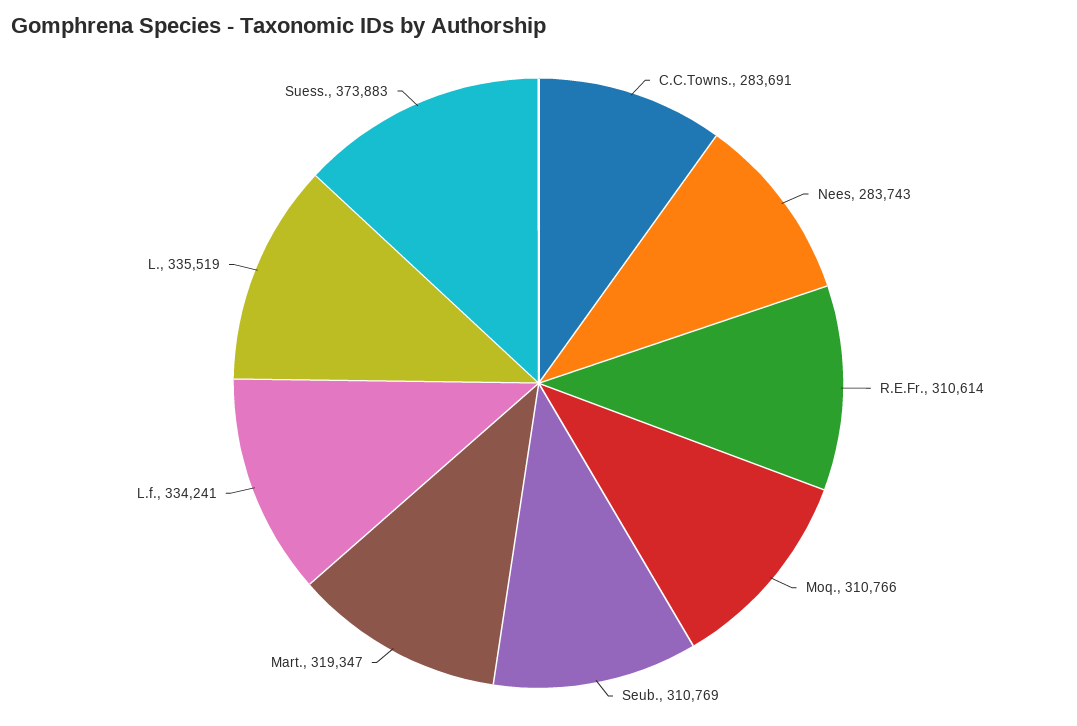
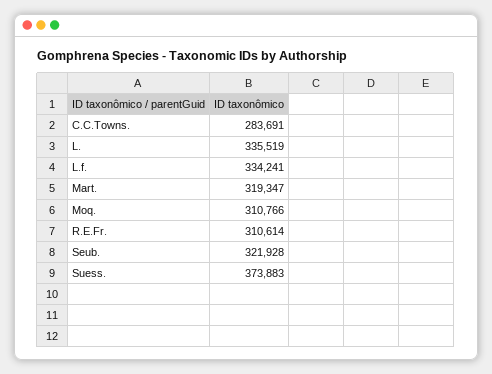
  {
    "C.C.Towns.": 283691,
-   "Nees": 283743,
    "R.E.Fr.": 310614,
    "Moq.": 310766,
-   "Seub.": 310769,
+   "Seub.": 321928,
    "Mart.": 319347,
    "L.f.": 334241,
    "L.": 335519,
    "Suess.": 373883
  }

